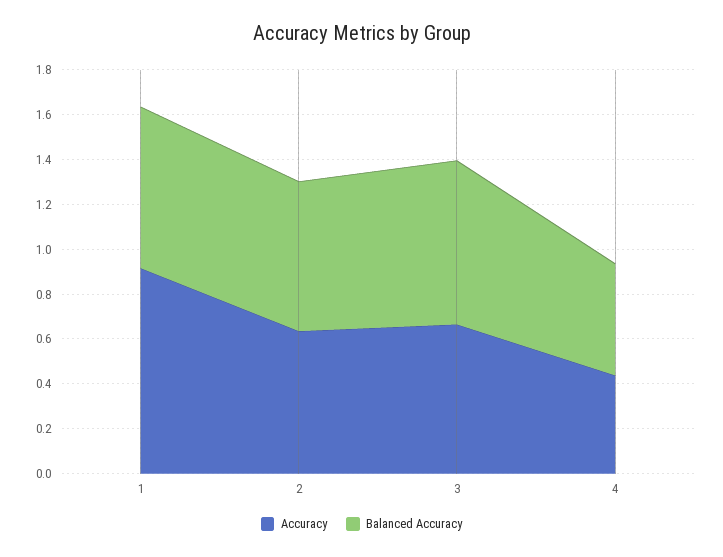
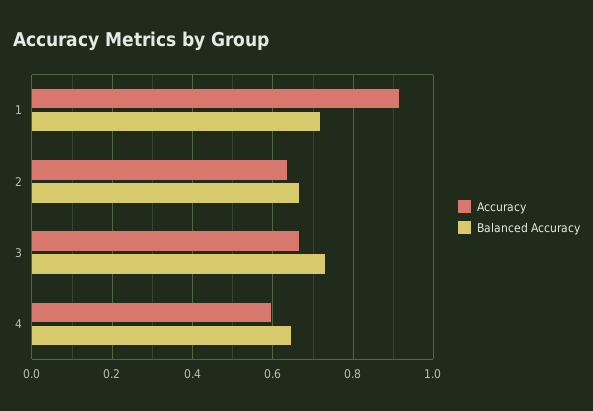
  {
    "Accuracy": {
      "1": 0.92,
      "2": 0.64,
      "3": 0.66,
-     "4": 0.45
+     "4": 0.6
    },
    "Balanced Accuracy": {
      "1": 0.72,
      "2": 0.66,
      "3": 0.72,
-     "4": 0.5
+     "4": 0.64
    }
  }

